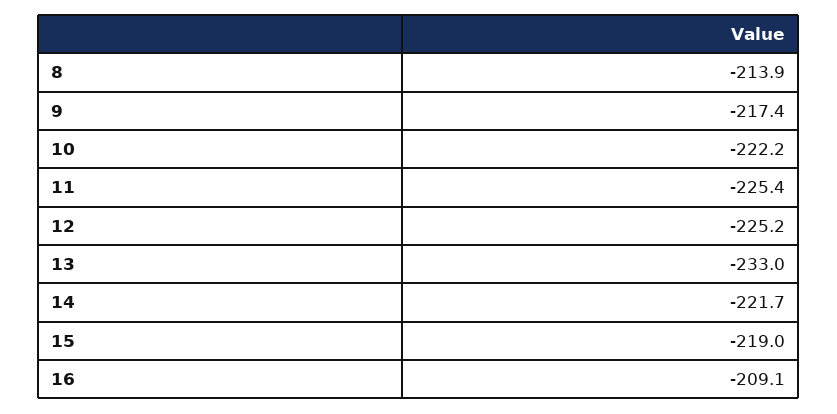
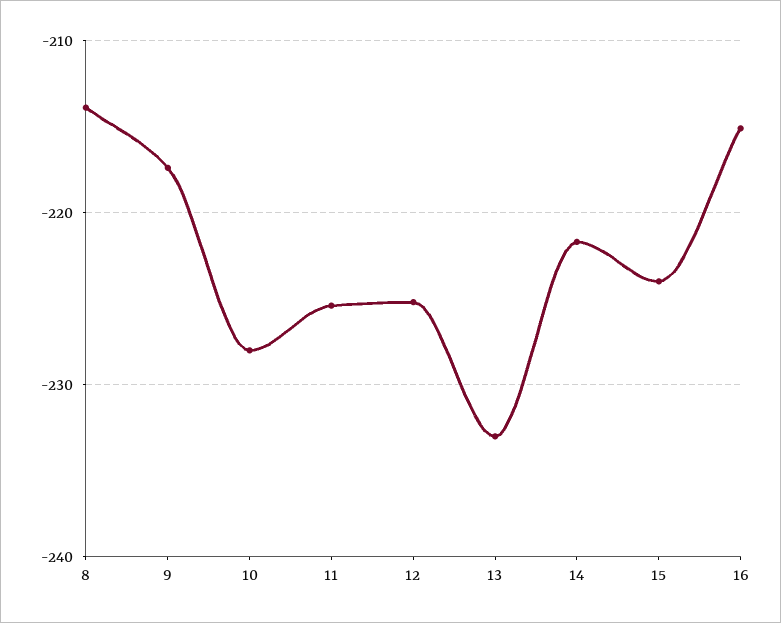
  {
    "8": -213.9,
    "9": -217.4,
-   "10": -222.2,
+   "10": -228,
    "11": -225.4,
    "12": -225.2,
    "13": -233,
    "14": -221.7,
-   "15": -219,
+   "15": -224,
-   "16": -209.1
+   "16": -215
  }

